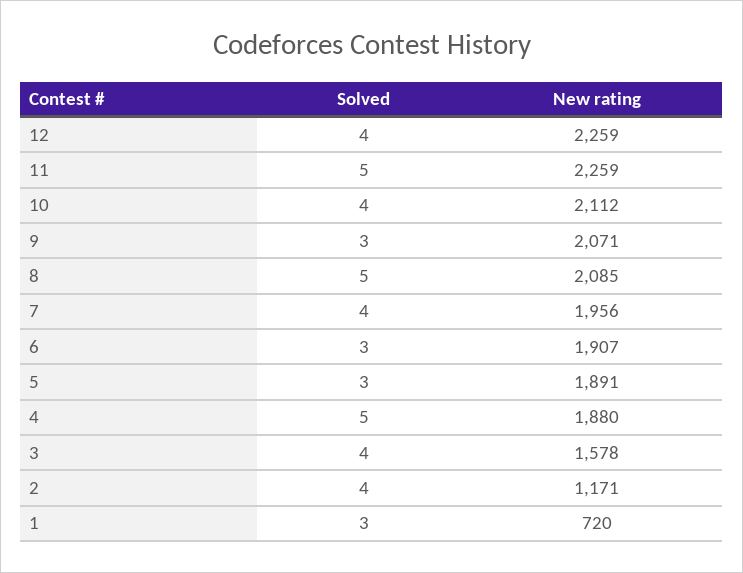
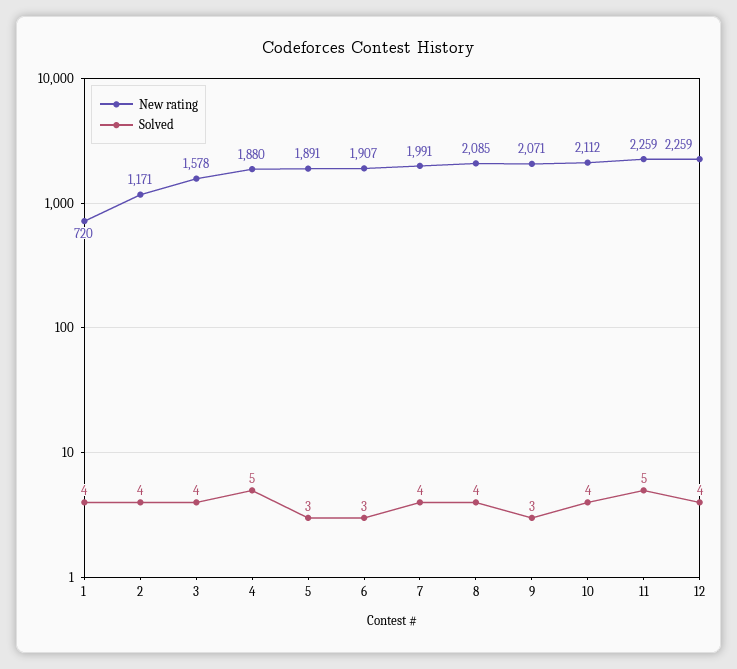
  {
    "Solved": {
      "12": 4,
      "11": 5,
      "10": 4,
      "9": 3,
-     "8": 5,
+     "8": 4,
      "7": 4,
      "6": 3,
      "5": 3,
      "4": 5,
      "3": 4,
      "2": 4,
-     "1": 3
+     "1": 4
    },
    "New rating": {
      "12": 2259,
      "11": 2259,
      "10": 2112,
      "9": 2071,
      "8": 2085,
-     "7": 1956,
+     "7": 1991,
      "6": 1907,
      "5": 1891,
      "4": 1880,
      "3": 1578,
      "2": 1171,
      "1": 720
    }
  }

